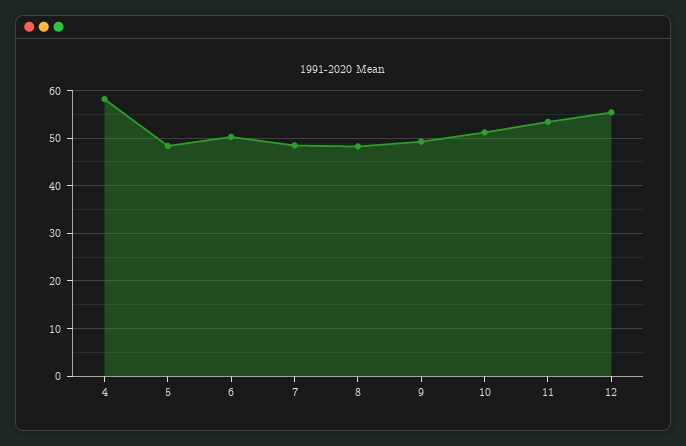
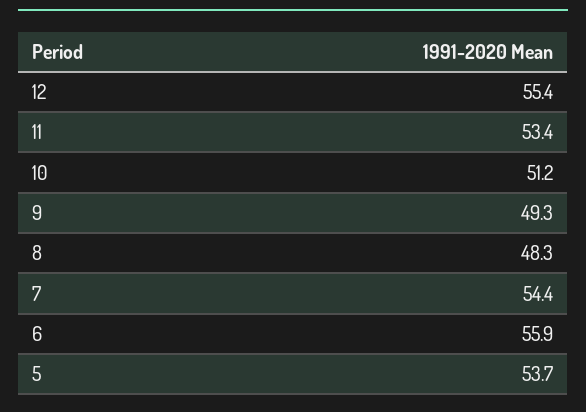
  {
-   "4": 58,
-   "5": 48,
+   "5": 53.7,
-   "6": 50,
+   "6": 55.9,
-   "7": 48,
+   "7": 54.4,
    "8": 48.3,
    "9": 49.3,
    "10": 51.2,
    "11": 53.4,
    "12": 55.4
  }

